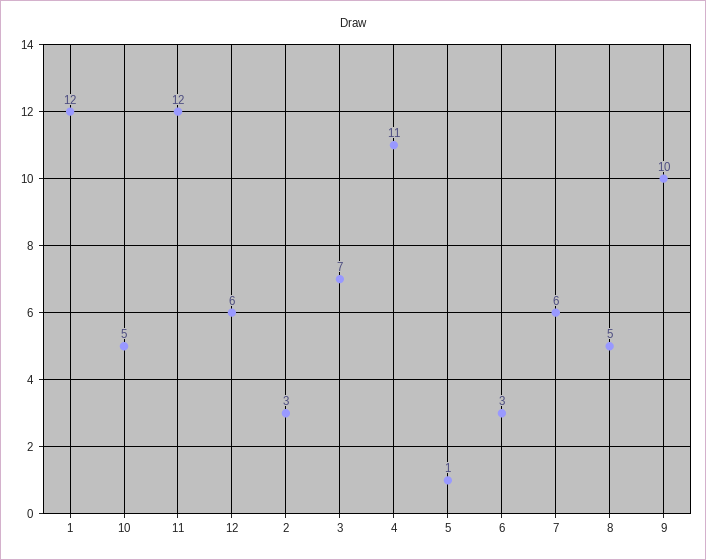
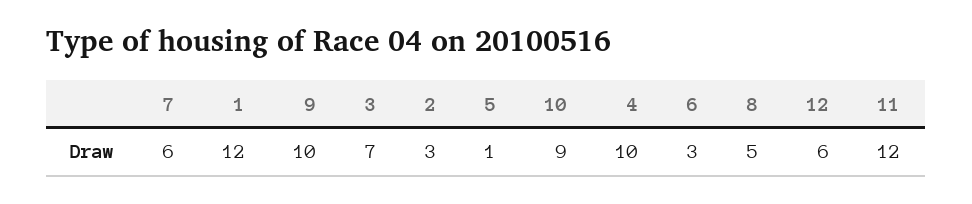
  {
    "1": 12,
-   "10": 5,
+   "10": 9,
    "11": 12,
    "12": 6,
    "2": 3,
    "3": 7,
-   "4": 11,
+   "4": 10,
    "5": 1,
    "6": 3,
    "7": 6,
    "8": 5,
    "9": 10
  }

